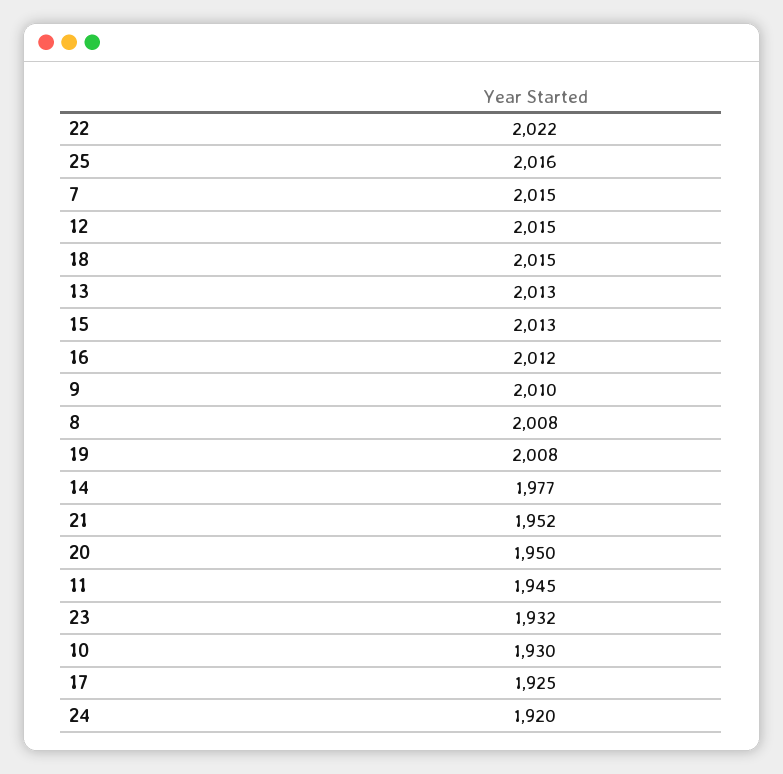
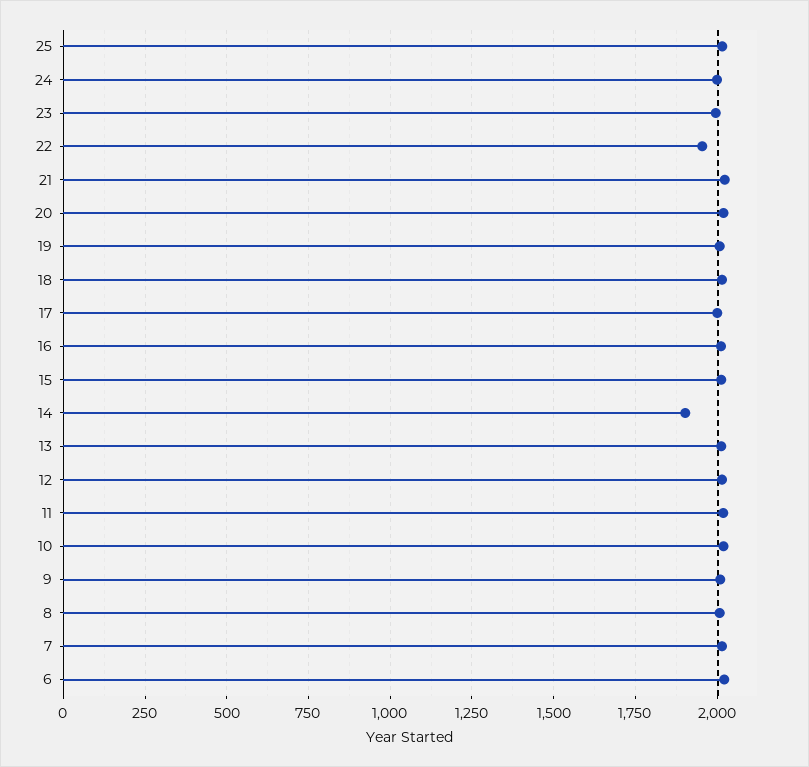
  {
-   "22": 2022,
+   "22": 1950,
    "25": 2016,
    "7": 2015,
    "12": 2015,
    "18": 2015,
    "13": 2013,
    "15": 2013,
    "16": 2012,
    "9": 2010,
    "8": 2008,
    "19": 2008,
-   "14": 1977,
+   "14": 1900,
-   "21": 1952,
+   "21": 2025,
-   "20": 1950,
+   "20": 2025,
-   "11": 1945,
+   "11": 2025,
-   "23": 1932,
+   "23": 2000,
-   "10": 1930,
+   "10": 2025,
-   "17": 1925,
+   "17": 2000,
-   "24": 1920
+   "24": 2000,
+   "6": 2025
  }

